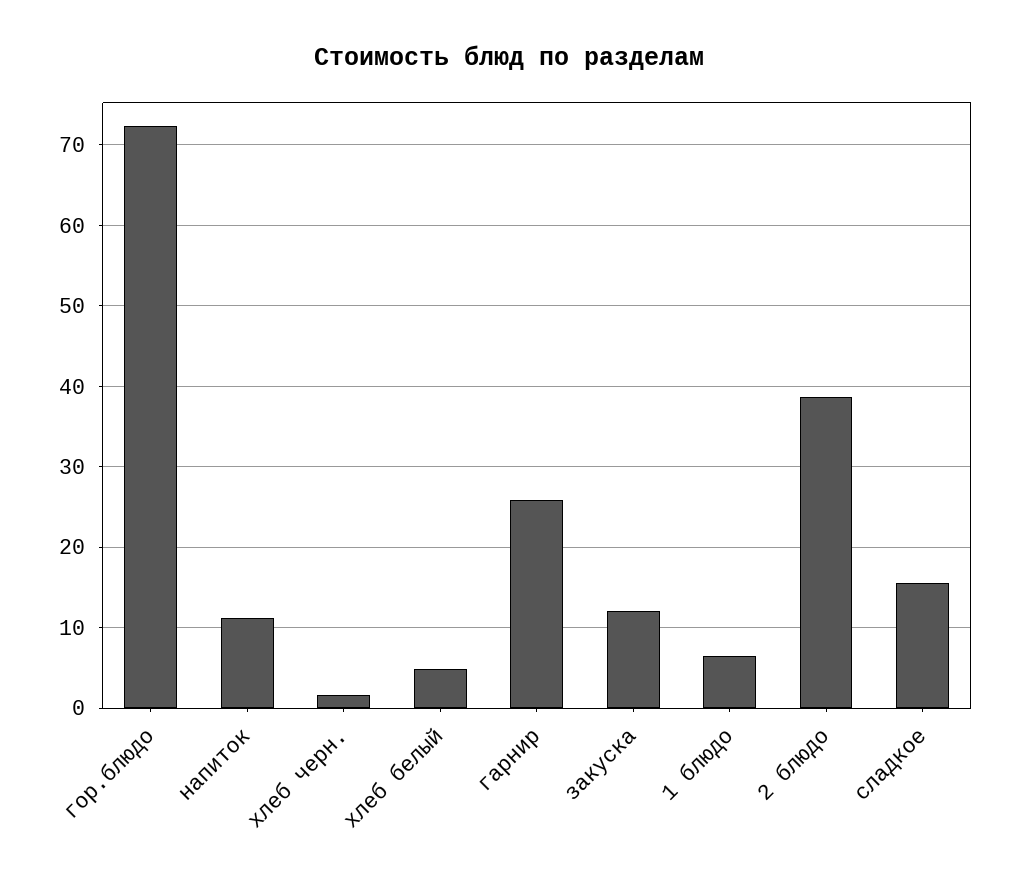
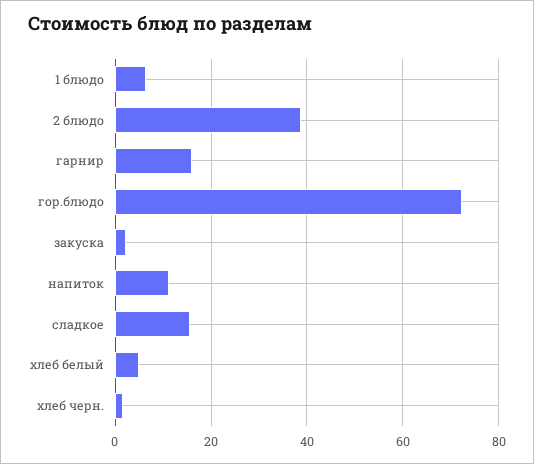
  {
    "гор.блюдо": 72,
    "напиток": 11,
    "хлеб черн.": 2,
    "хлеб белый": 5,
-   "гарнир": 26,
+   "гарнир": 16,
-   "закуска": 12,
+   "закуска": 2,
    "1 блюдо": 6,
    "2 блюдо": 39,
    "сладкое": 16
  }

